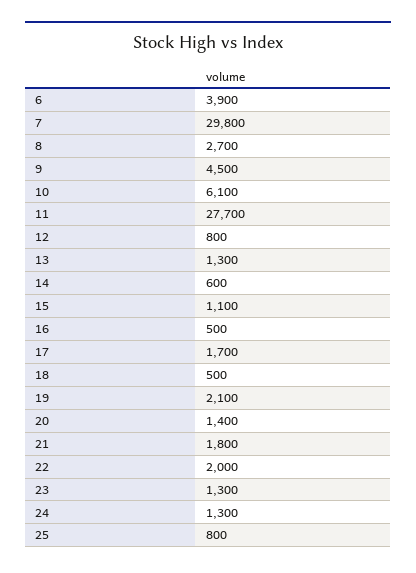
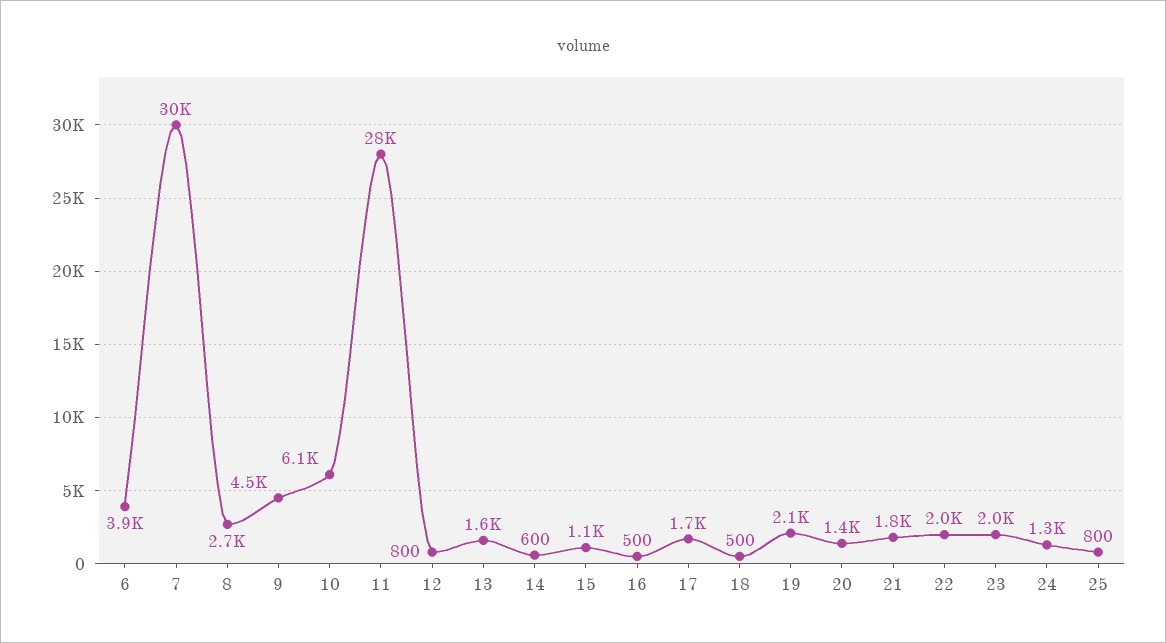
  {
    "6": 3900,
    "7": 29800,
    "8": 2700,
    "9": 4500,
    "10": 6100,
    "11": 27700,
    "12": 800,
-   "13": 1300,
+   "13": 1600,
    "14": 600,
    "15": 1100,
    "16": 500,
    "17": 1700,
    "18": 500,
    "19": 2100,
    "20": 1400,
    "21": 1800,
    "22": 2000,
-   "23": 1300,
+   "23": 2000,
    "24": 1300,
    "25": 800
  }

